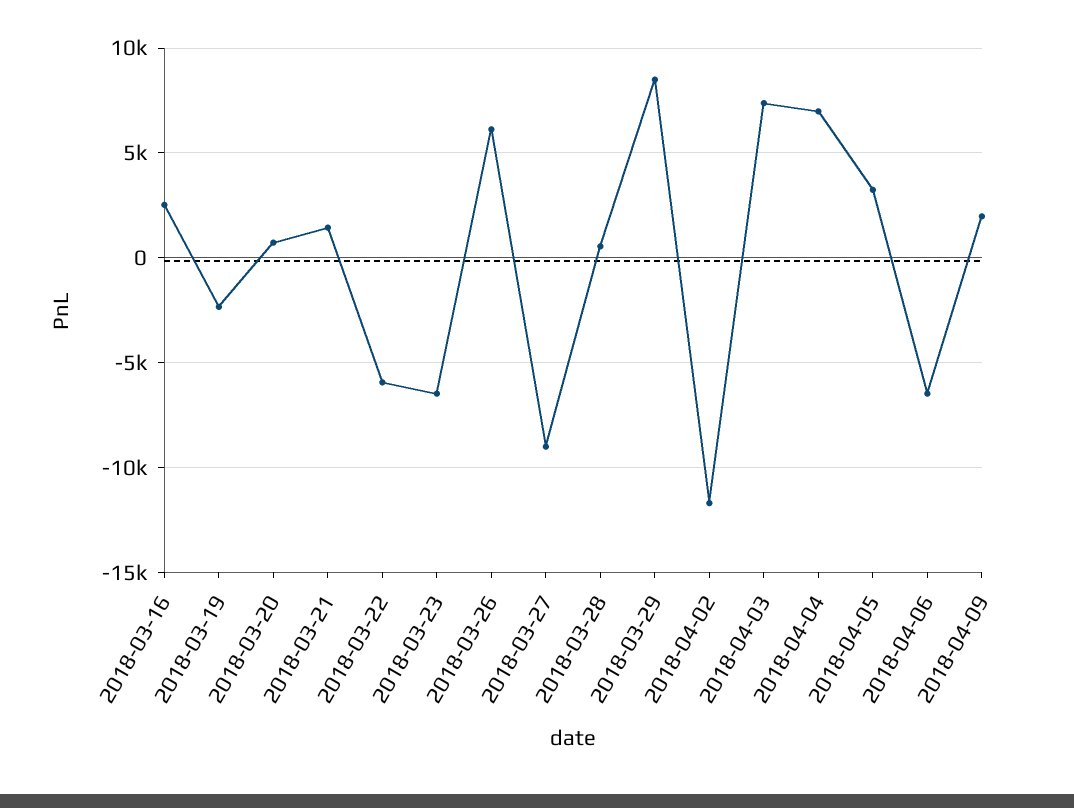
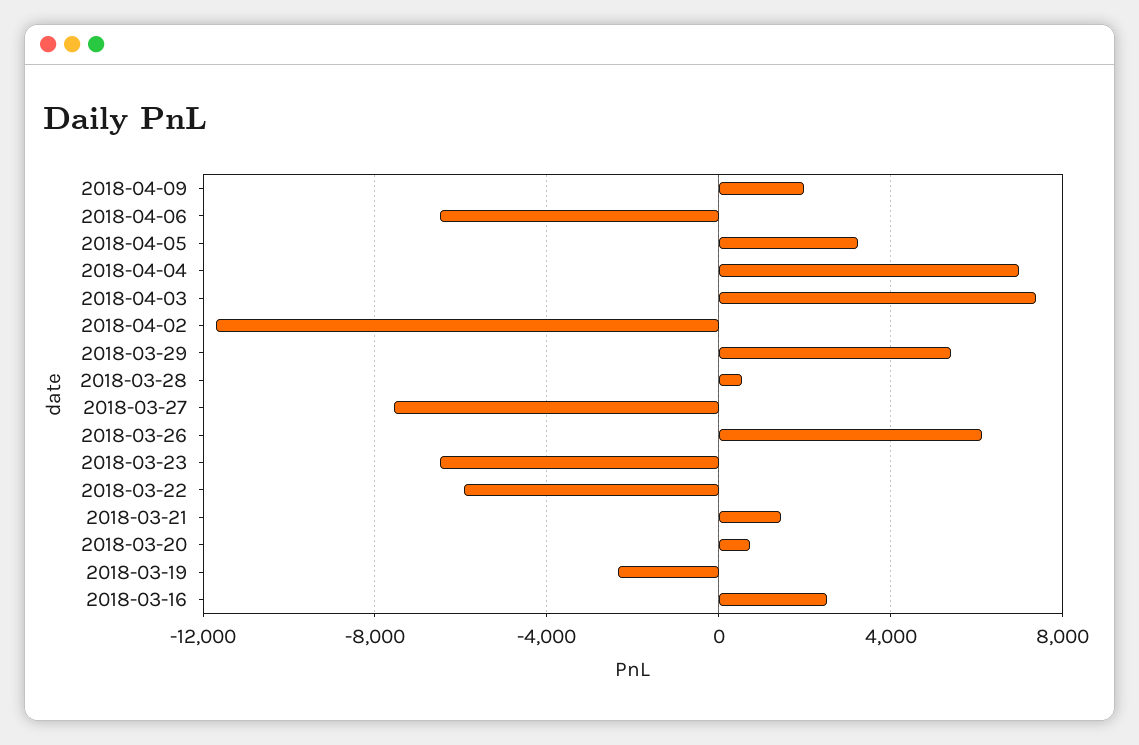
  {
    "2018-03-16": 2500,
    "2018-03-19": -2500,
    "2018-03-20": 500,
    "2018-03-21": 1500,
    "2018-03-22": -6000,
    "2018-03-23": -6500,
    "2018-03-26": 6000,
-   "2018-03-27": -9000,
+   "2018-03-27": -7500,
    "2018-03-28": 500,
-   "2018-03-29": 8500,
+   "2018-03-29": 5500,
    "2018-04-02": -11500,
    "2018-04-03": 7500,
    "2018-04-04": 7000,
    "2018-04-05": 3000,
    "2018-04-06": -6500,
    "2018-04-09": 2000
  }

